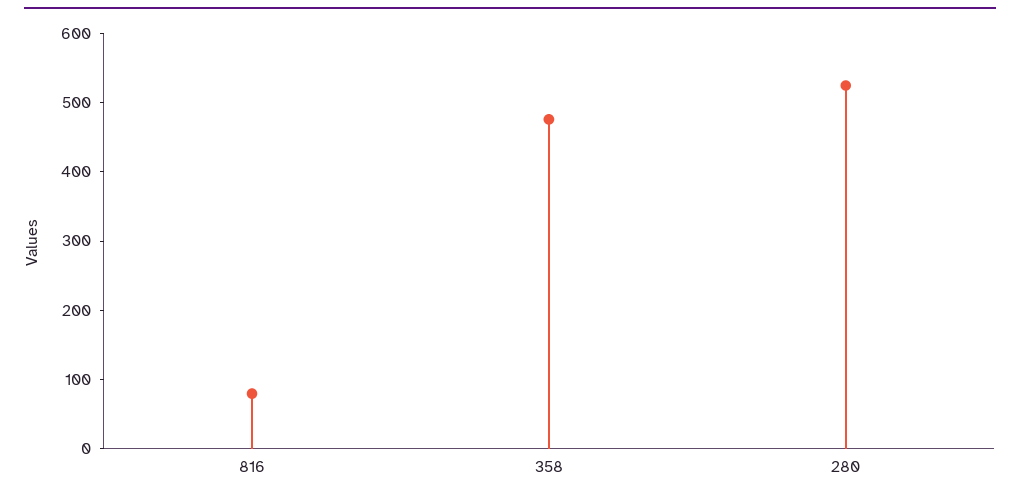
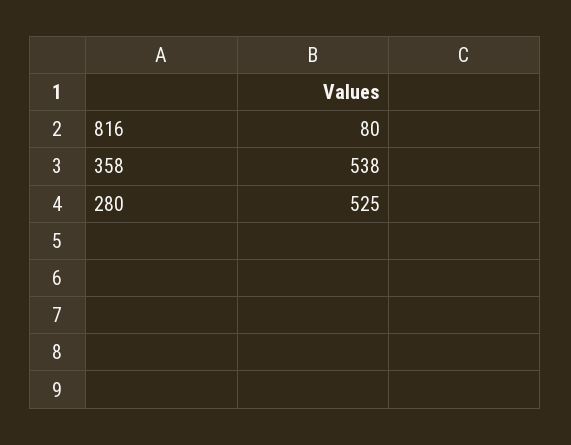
  {
    "816": 80,
-   "358": 480,
+   "358": 538,
    "280": 525
  }

